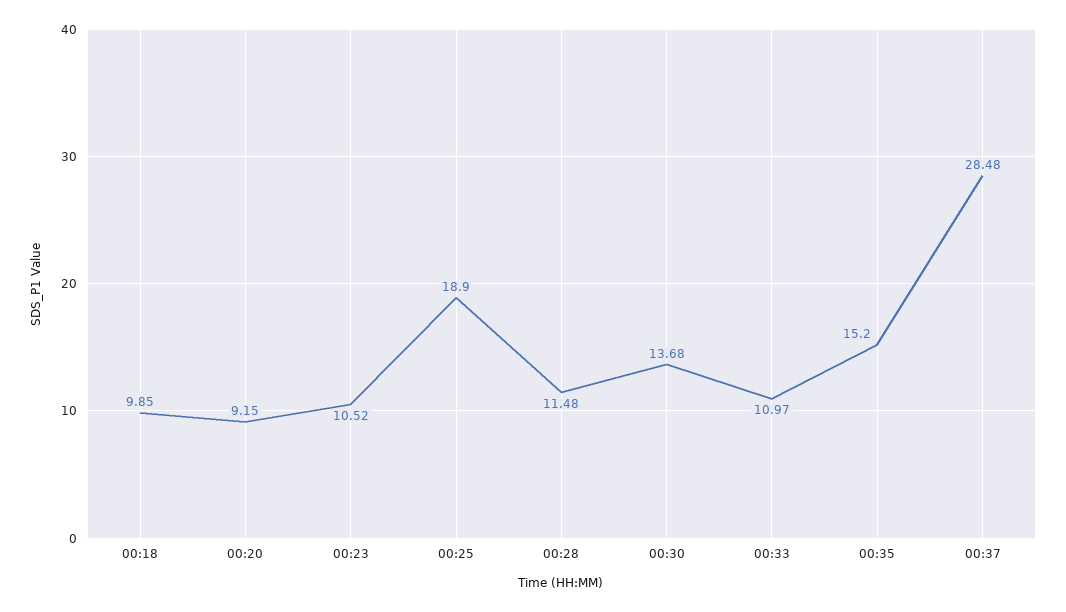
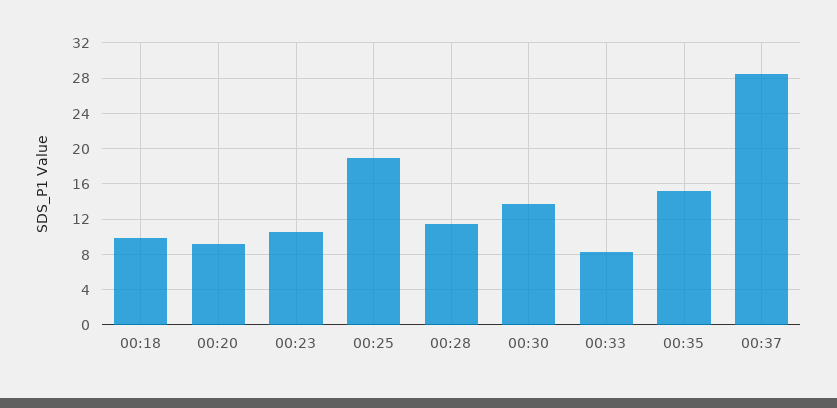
  {
    "00:18": 9.85,
    "00:20": 9.15,
    "00:23": 10.52,
    "00:25": 18.9,
    "00:28": 11.48,
    "00:30": 13.68,
-   "00:33": 10.97,
+   "00:33": 8,
    "00:35": 15.2,
    "00:37": 28.48
  }

